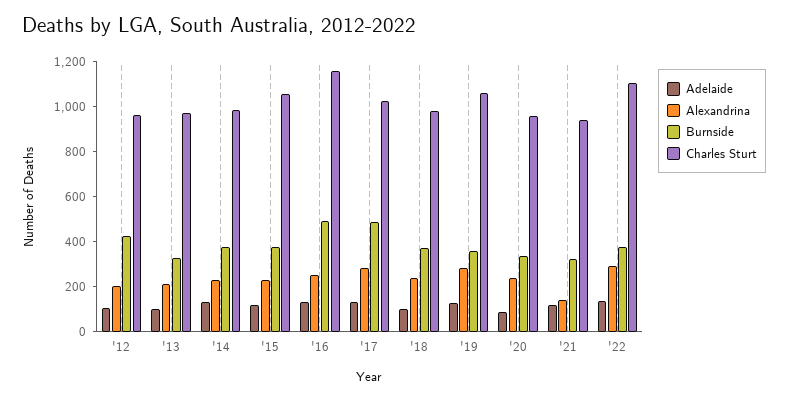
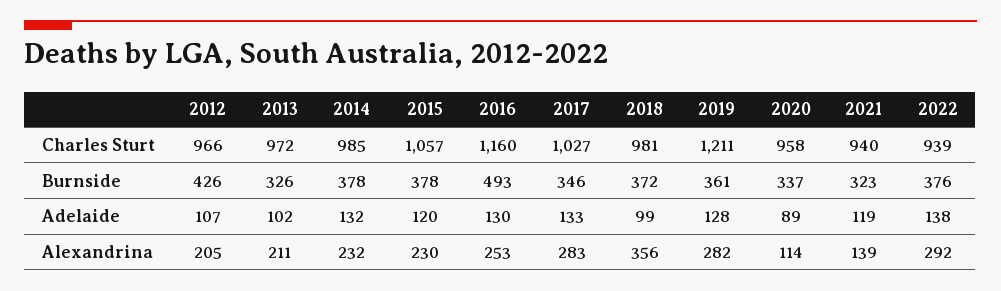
  {
    "Adelaide": {
      "'12": 107,
      "'13": 102,
      "'14": 132,
      "'15": 120,
      "'16": 130,
      "'17": 133,
      "'18": 99,
      "'19": 128,
      "'20": 89,
      "'21": 119,
      "'22": 138
    },
    "Alexandrina": {
      "'12": 205,
      "'13": 211,
      "'14": 232,
      "'15": 230,
      "'16": 253,
      "'17": 283,
-     "'18": 250,
+     "'18": 356,
      "'19": 282,
-     "'20": 250,
+     "'20": 114,
      "'21": 139,
      "'22": 292
    },
    "Burnside": {
      "'12": 426,
      "'13": 326,
      "'14": 378,
      "'15": 378,
      "'16": 493,
-     "'17": 500,
+     "'17": 346,
      "'18": 372,
      "'19": 361,
      "'20": 337,
      "'21": 323,
      "'22": 376
    },
    "Charles Sturt": {
      "'12": 966,
      "'13": 972,
      "'14": 985,
      "'15": 1057,
      "'16": 1160,
      "'17": 1027,
      "'18": 981,
-     "'19": 1050,
+     "'19": 1211,
      "'20": 958,
      "'21": 940,
-     "'22": 1100
+     "'22": 939
    }
  }

